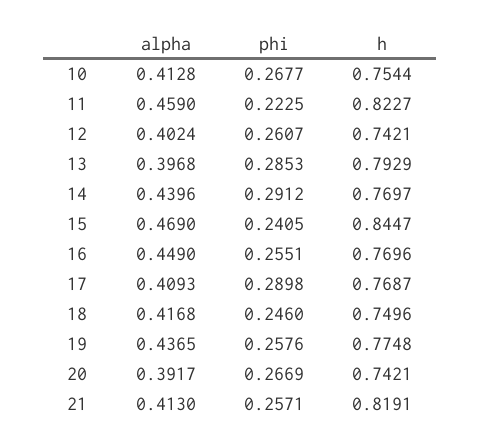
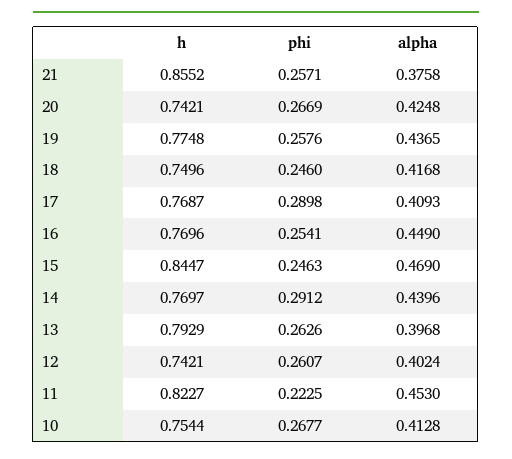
  {
    "alpha": {
      "10": 0.4128,
-     "11": 0.459,
+     "11": 0.453,
      "12": 0.4024,
      "13": 0.3968,
      "14": 0.4396,
      "15": 0.469,
      "16": 0.449,
      "17": 0.4093,
      "18": 0.4168,
      "19": 0.4365,
-     "20": 0.3917,
+     "20": 0.4248,
-     "21": 0.413
+     "21": 0.3758
    },
    "phi": {
      "10": 0.2677,
      "11": 0.2225,
      "12": 0.2607,
-     "13": 0.2853,
+     "13": 0.2626,
      "14": 0.2912,
-     "15": 0.2405,
+     "15": 0.2463,
-     "16": 0.2551,
+     "16": 0.2541,
      "17": 0.2898,
      "18": 0.246,
      "19": 0.2576,
      "20": 0.2669,
      "21": 0.2571
    },
    "h": {
      "10": 0.7544,
      "11": 0.8227,
      "12": 0.7421,
      "13": 0.7929,
      "14": 0.7697,
      "15": 0.8447,
      "16": 0.7696,
      "17": 0.7687,
      "18": 0.7496,
      "19": 0.7748,
      "20": 0.7421,
-     "21": 0.8191
+     "21": 0.8552
    }
  }

